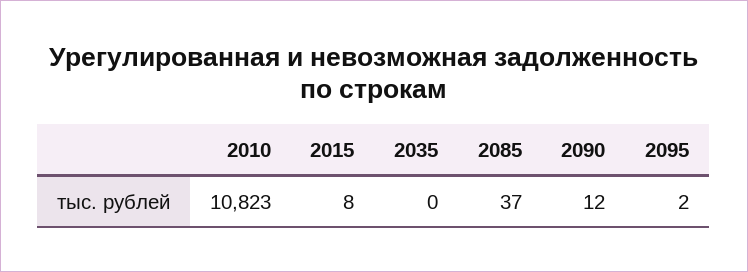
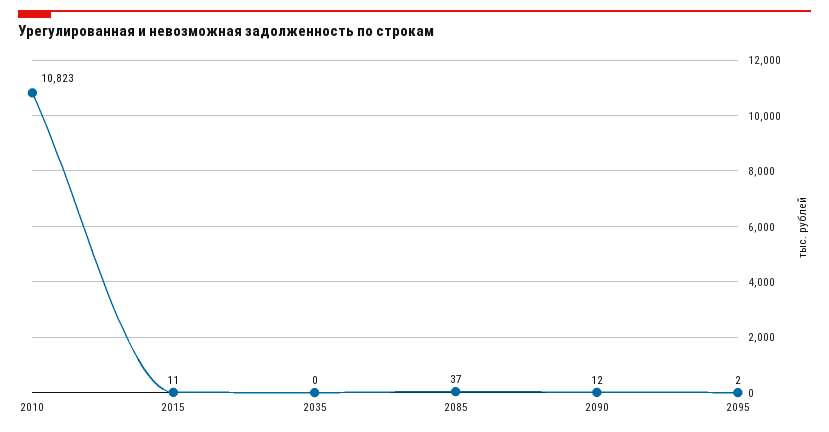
  {
    "2010": 10823,
-   "2015": 8,
+   "2015": 11,
    "2035": 0,
    "2085": 37,
    "2090": 12,
    "2095": 2
  }

